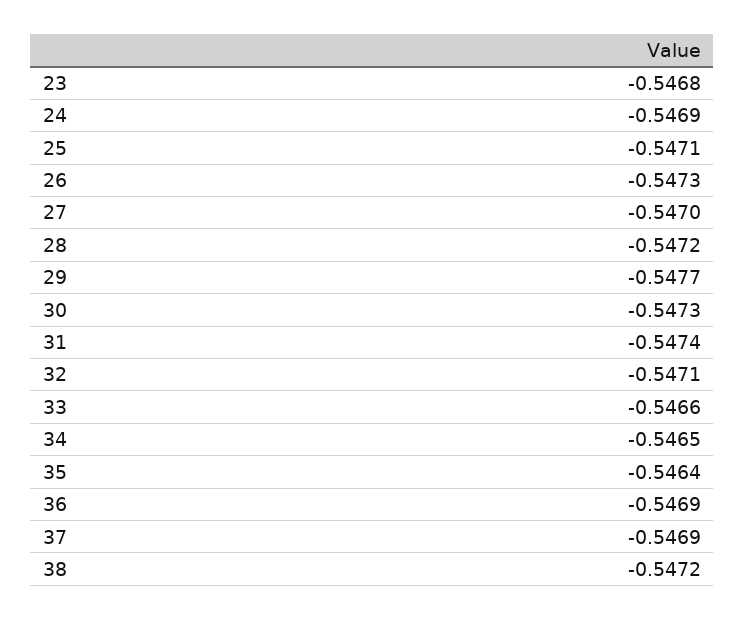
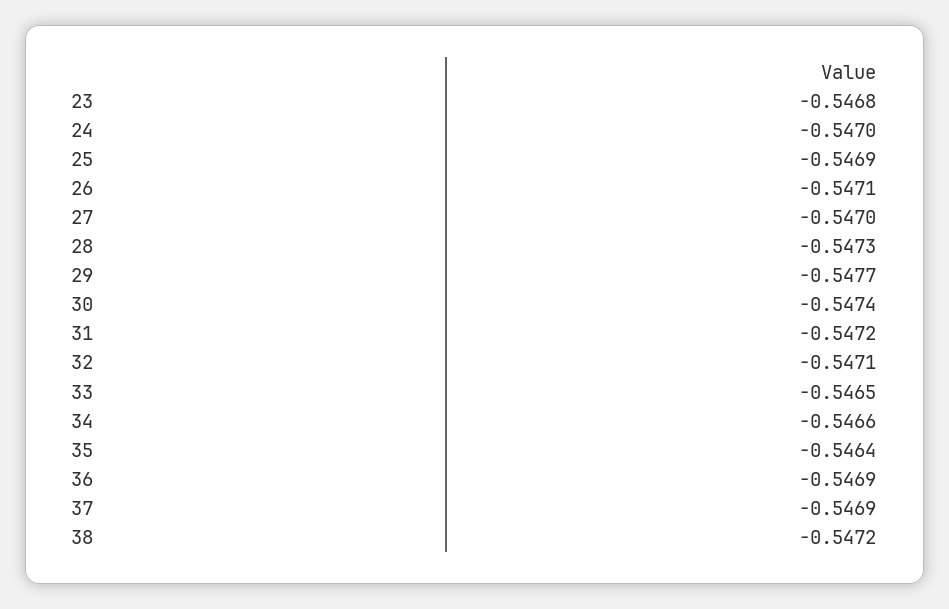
  {
    "23": -0.5468,
-   "24": -0.5469,
+   "24": -0.547,
-   "25": -0.5471,
+   "25": -0.5469,
-   "26": -0.5473,
+   "26": -0.5471,
    "27": -0.547,
-   "28": -0.5472,
+   "28": -0.5473,
    "29": -0.5477,
-   "30": -0.5473,
+   "30": -0.5474,
-   "31": -0.5474,
+   "31": -0.5472,
    "32": -0.5471,
-   "33": -0.5466,
+   "33": -0.5465,
-   "34": -0.5465,
+   "34": -0.5466,
    "35": -0.5464,
    "36": -0.5469,
    "37": -0.5469,
    "38": -0.5472
  }

